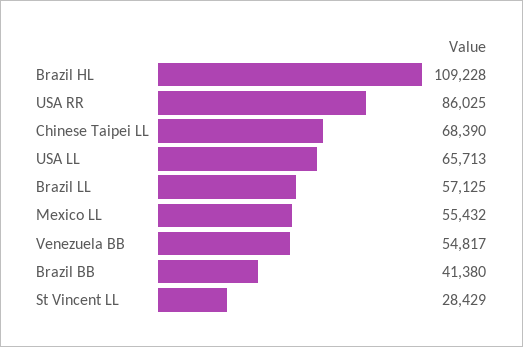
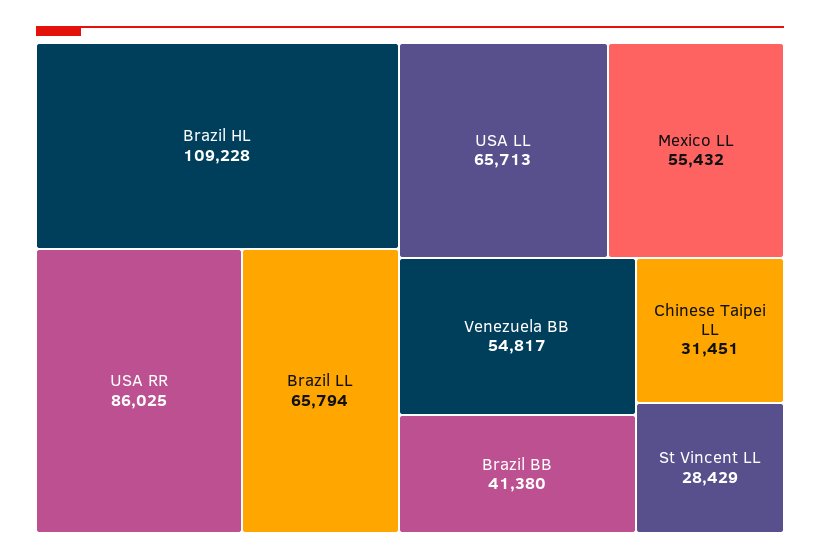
  {
    "Brazil HL": 109228,
    "USA RR": 86025,
-   "Chinese Taipei LL": 68390,
+   "Chinese Taipei LL": 31451,
    "USA LL": 65713,
-   "Brazil LL": 57125,
+   "Brazil LL": 65794,
    "Mexico LL": 55432,
    "Venezuela BB": 54817,
    "Brazil BB": 41380,
    "St Vincent LL": 28429
  }

